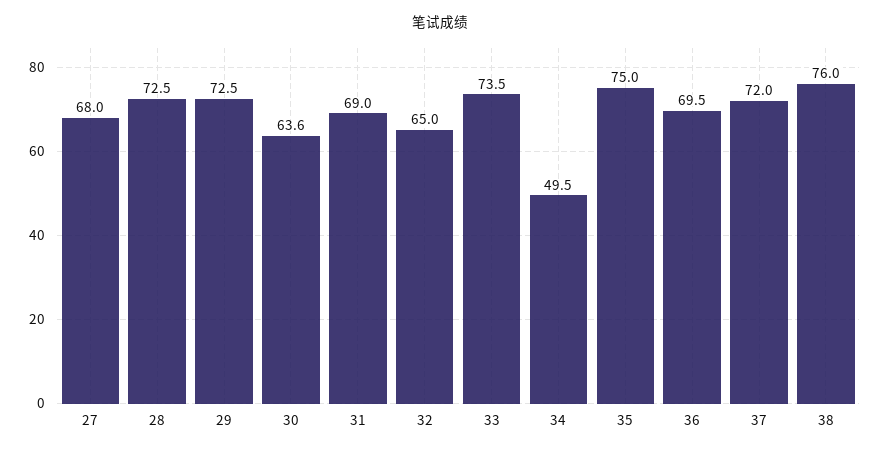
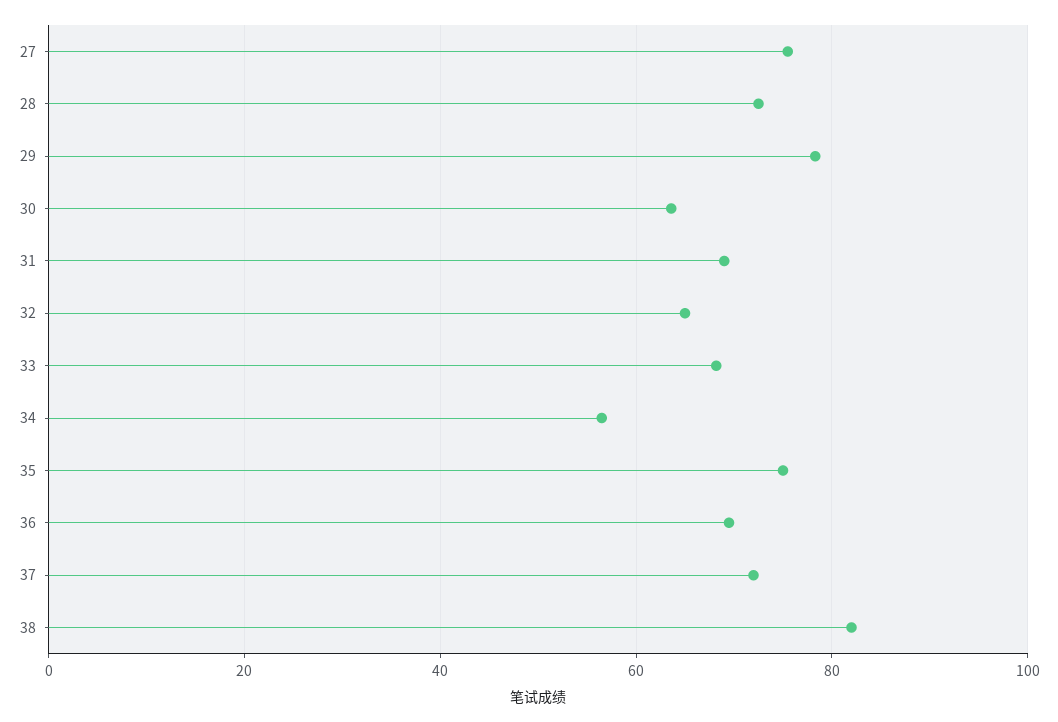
  {
-   "27": 68,
+   "27": 76,
    "28": 72.5,
-   "29": 72.5,
+   "29": 78,
    "30": 63.6,
    "31": 69,
    "32": 65,
-   "33": 73.5,
+   "33": 68,
-   "34": 49.5,
+   "34": 56,
    "35": 75,
    "36": 69.5,
    "37": 72,
-   "38": 76
+   "38": 82
  }

